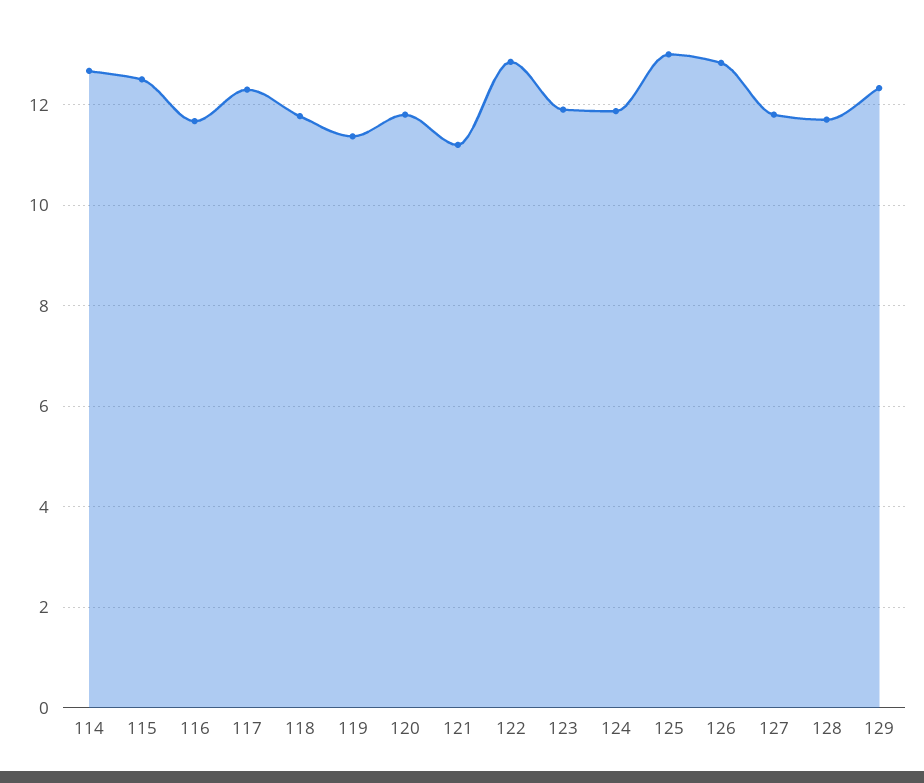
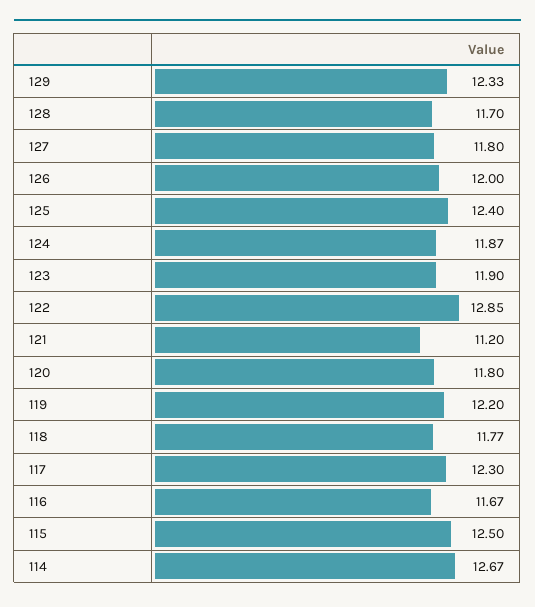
  {
    "114": 12.67,
    "115": 12.5,
    "116": 11.67,
    "117": 12.3,
    "118": 11.77,
-   "119": 11.4,
+   "119": 12.2,
    "120": 11.8,
    "121": 11.2,
    "122": 12.85,
    "123": 11.9,
    "124": 11.87,
-   "125": 13,
+   "125": 12.4,
-   "126": 12.8,
+   "126": 12,
    "127": 11.8,
    "128": 11.7,
    "129": 12.33
  }

